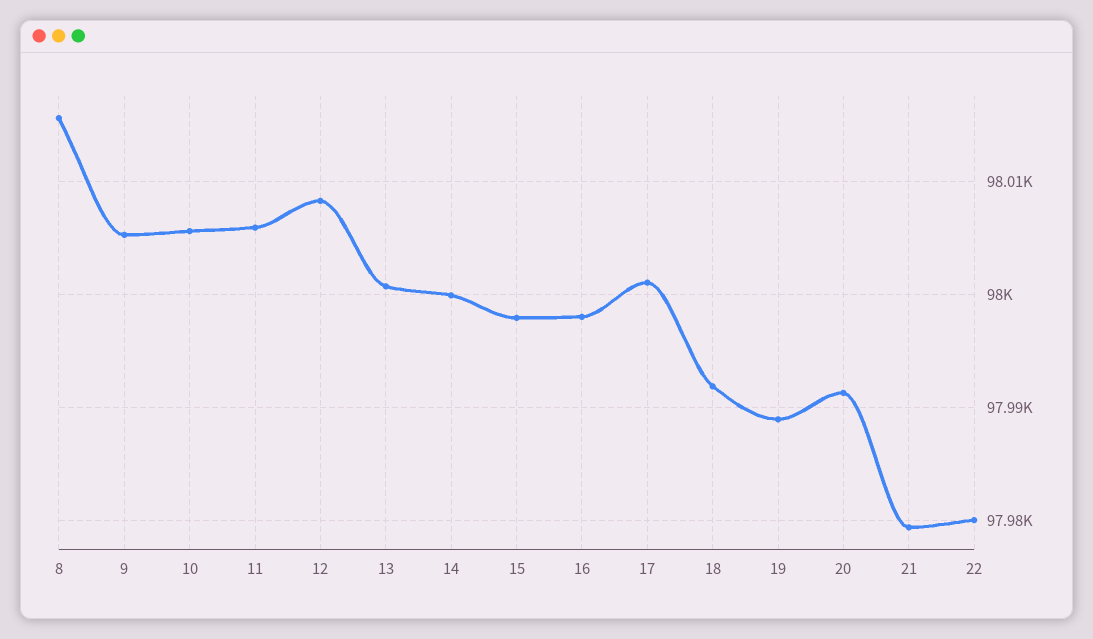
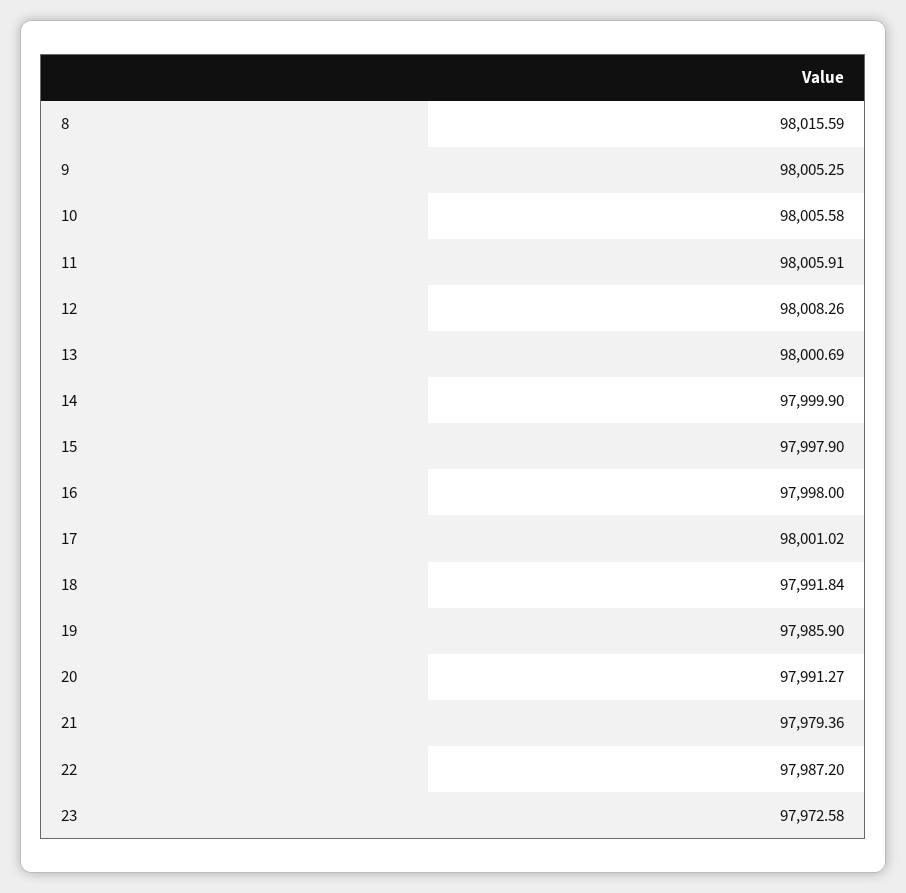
  {
    "8": 98015.59,
    "9": 98005.25,
    "10": 98005.58,
    "11": 98005.91,
    "12": 98008.26,
    "13": 98000.69,
    "14": 97999.9,
    "15": 97997.9,
    "16": 97998,
    "17": 98001.02,
    "18": 97991.84,
-   "19": 97989,
+   "19": 97985.9,
    "20": 97991.27,
    "21": 97979.36,
-   "22": 97980
+   "22": 97987.2,
+   "23": 97972.58
  }

